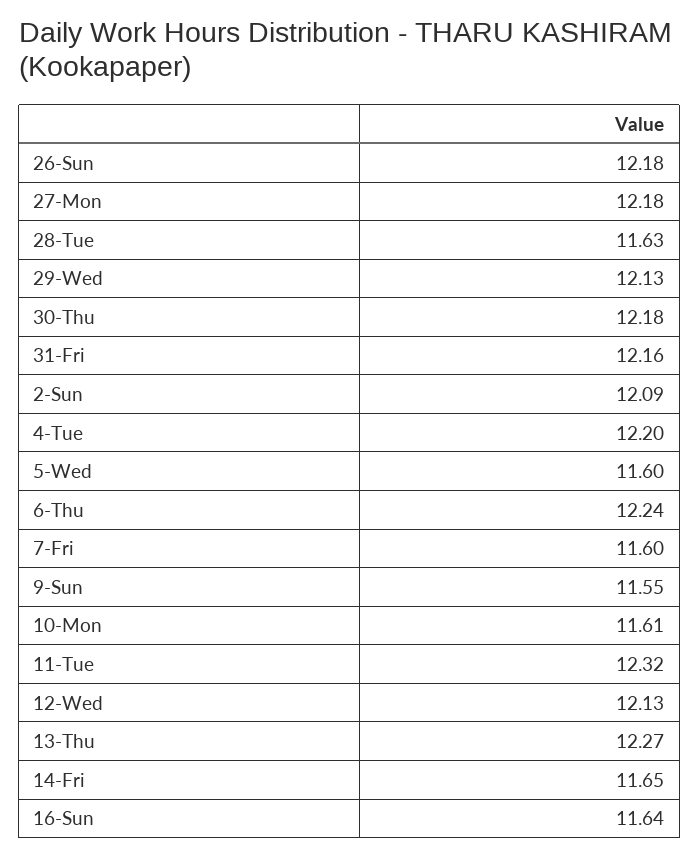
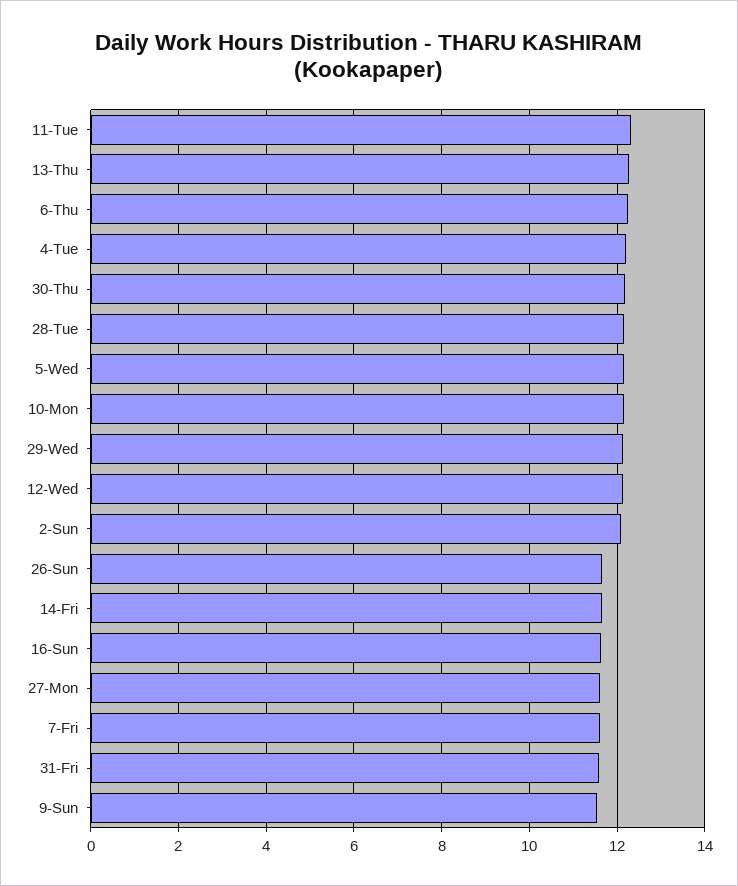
  {
-   "26-Sun": 12.18,
+   "26-Sun": 11.6,
-   "27-Mon": 12.18,
+   "27-Mon": 11.6,
-   "28-Tue": 11.63,
+   "28-Tue": 12.2,
    "29-Wed": 12.13,
    "30-Thu": 12.18,
-   "31-Fri": 12.16,
+   "31-Fri": 11.6,
    "2-Sun": 12.09,
    "4-Tue": 12.2,
-   "5-Wed": 11.6,
+   "5-Wed": 12.2,
    "6-Thu": 12.24,
    "7-Fri": 11.6,
    "9-Sun": 11.55,
-   "10-Mon": 11.61,
+   "10-Mon": 12.2,
    "11-Tue": 12.32,
    "12-Wed": 12.13,
    "13-Thu": 12.27,
    "14-Fri": 11.65,
    "16-Sun": 11.64
  }

